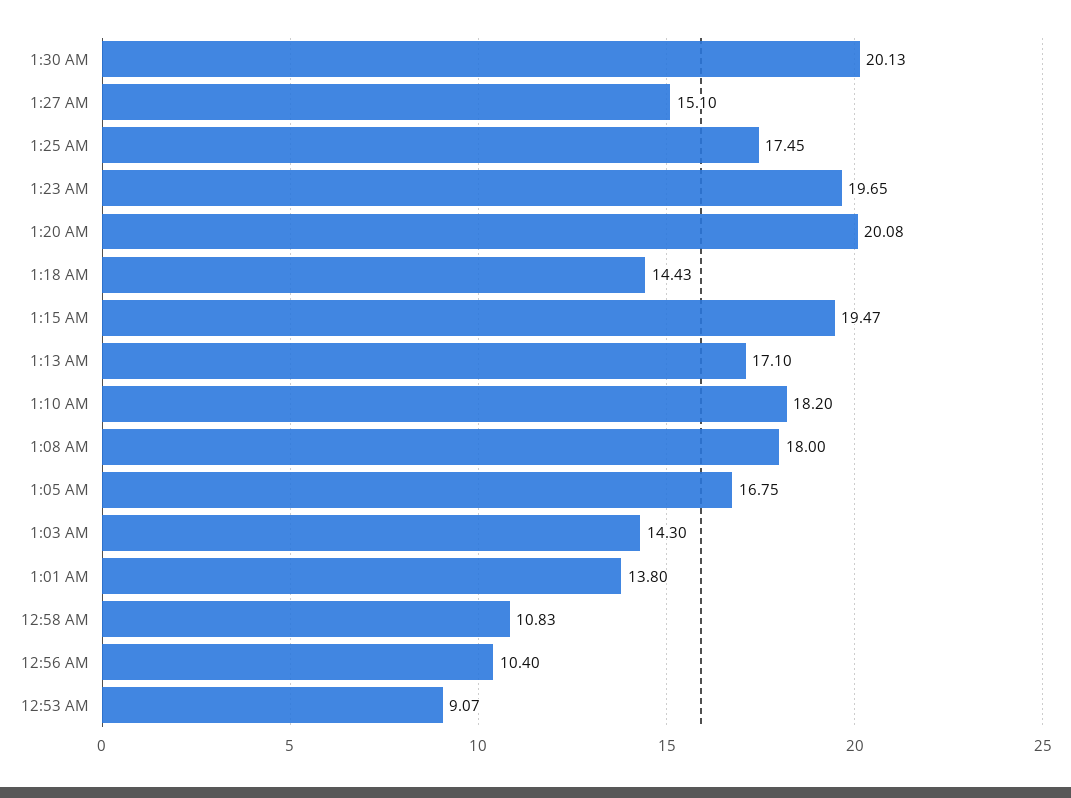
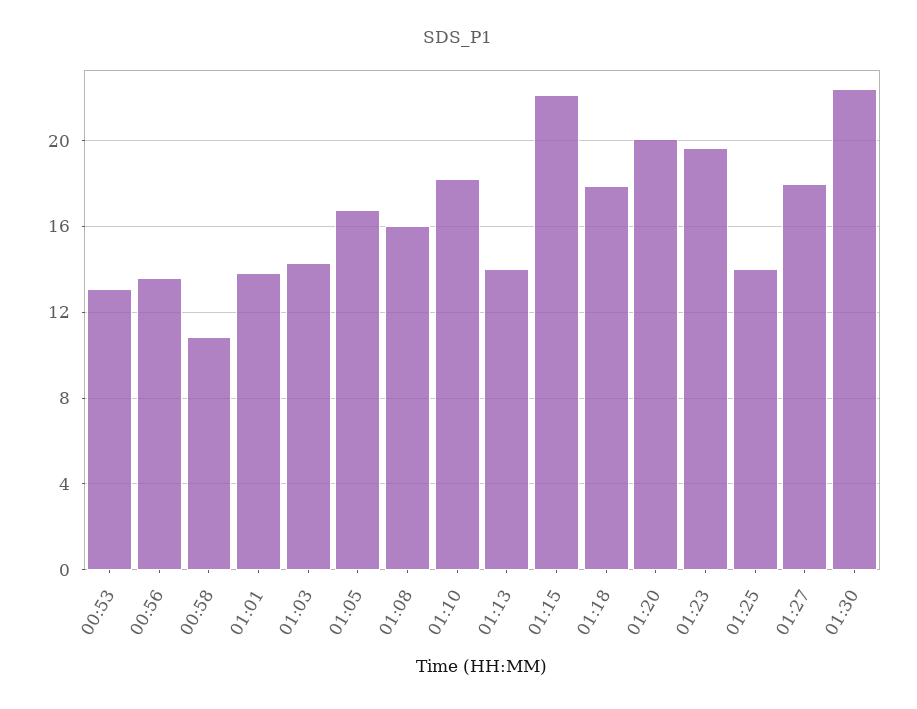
  {
-   "1:30 AM": 20.13,
+   "1:30 AM": 22.5,
-   "1:27 AM": 15.1,
+   "1:27 AM": 18,
-   "1:25 AM": 17.45,
+   "1:25 AM": 14,
    "1:23 AM": 19.65,
    "1:20 AM": 20.08,
-   "1:18 AM": 14.43,
+   "1:18 AM": 18,
-   "1:15 AM": 19.47,
+   "1:15 AM": 22,
-   "1:13 AM": 17.1,
+   "1:13 AM": 14,
    "1:10 AM": 18.2,
-   "1:08 AM": 18,
+   "1:08 AM": 16,
    "1:05 AM": 16.75,
    "1:03 AM": 14.3,
    "1:01 AM": 13.8,
    "12:58 AM": 10.83,
-   "12:56 AM": 10.4,
+   "12:56 AM": 13.5,
-   "12:53 AM": 9.07
+   "12:53 AM": 13
  }

